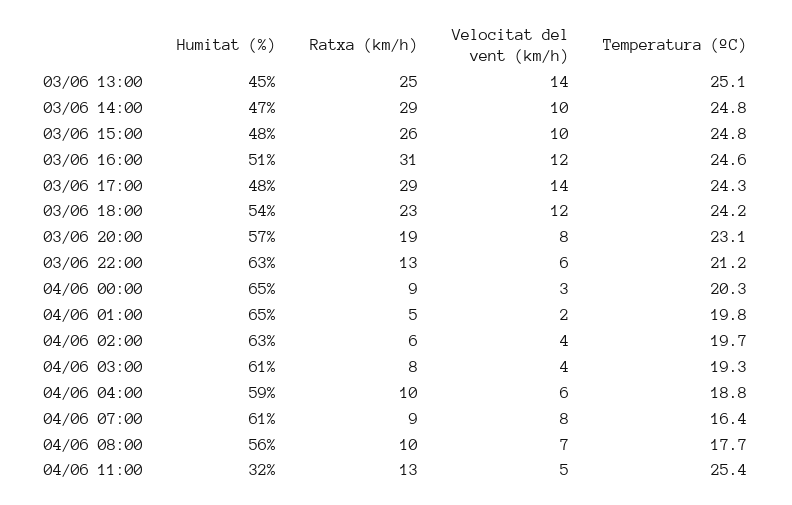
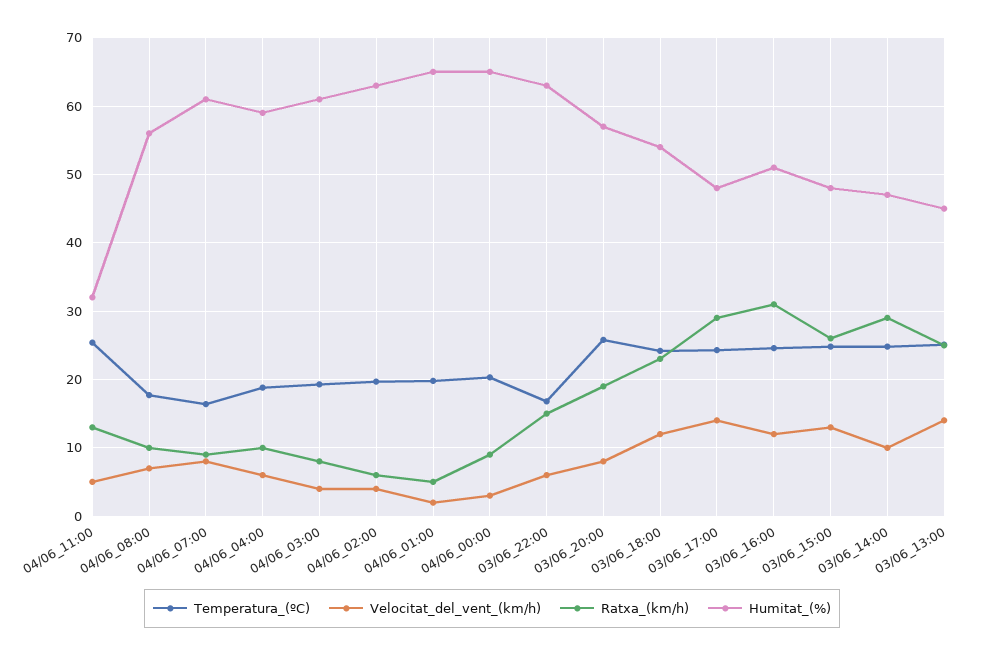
  {
    "Humitat (%)": {
      "03/06 13:00": 45,
      "03/06 14:00": 47,
      "03/06 15:00": 48,
      "03/06 16:00": 51,
      "03/06 17:00": 48,
      "03/06 18:00": 54,
      "03/06 20:00": 57,
      "03/06 22:00": 63,
      "04/06 00:00": 65,
      "04/06 01:00": 65,
      "04/06 02:00": 63,
      "04/06 03:00": 61,
      "04/06 04:00": 59,
      "04/06 07:00": 61,
      "04/06 08:00": 56,
      "04/06 11:00": 32
    },
    "Ratxa (km/h)": {
      "03/06 13:00": 25,
      "03/06 14:00": 29,
      "03/06 15:00": 26,
      "03/06 16:00": 31,
      "03/06 17:00": 29,
      "03/06 18:00": 23,
      "03/06 20:00": 19,
-     "03/06 22:00": 13,
+     "03/06 22:00": 15,
      "04/06 00:00": 9,
      "04/06 01:00": 5,
      "04/06 02:00": 6,
      "04/06 03:00": 8,
      "04/06 04:00": 10,
      "04/06 07:00": 9,
      "04/06 08:00": 10,
      "04/06 11:00": 13
    },
    "Velocitat del vent (km/h)": {
      "03/06 13:00": 14,
      "03/06 14:00": 10,
-     "03/06 15:00": 10,
+     "03/06 15:00": 13,
      "03/06 16:00": 12,
      "03/06 17:00": 14,
      "03/06 18:00": 12,
      "03/06 20:00": 8,
      "03/06 22:00": 6,
      "04/06 00:00": 3,
      "04/06 01:00": 2,
      "04/06 02:00": 4,
      "04/06 03:00": 4,
      "04/06 04:00": 6,
      "04/06 07:00": 8,
      "04/06 08:00": 7,
      "04/06 11:00": 5
    },
    "Temperatura (ºC)": {
      "03/06 13:00": 25.1,
      "03/06 14:00": 24.8,
      "03/06 15:00": 24.8,
      "03/06 16:00": 24.6,
      "03/06 17:00": 24.3,
      "03/06 18:00": 24.2,
-     "03/06 20:00": 23.1,
+     "03/06 20:00": 26,
-     "03/06 22:00": 21.2,
+     "03/06 22:00": 17,
      "04/06 00:00": 20.3,
      "04/06 01:00": 19.8,
      "04/06 02:00": 19.7,
      "04/06 03:00": 19.3,
      "04/06 04:00": 18.8,
      "04/06 07:00": 16.4,
      "04/06 08:00": 17.7,
      "04/06 11:00": 25.4
    }
  }

